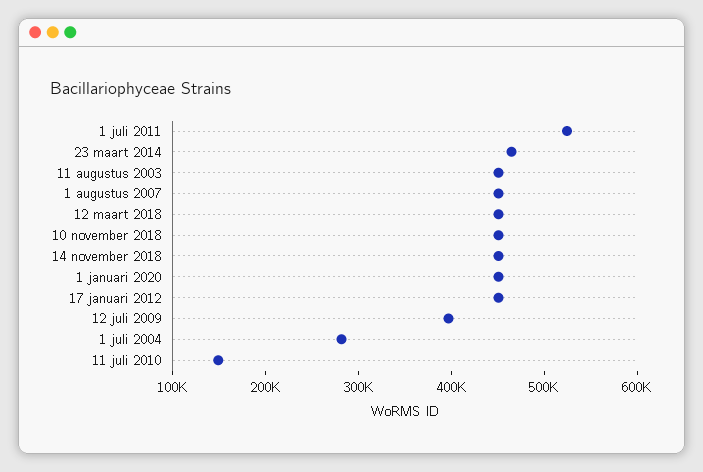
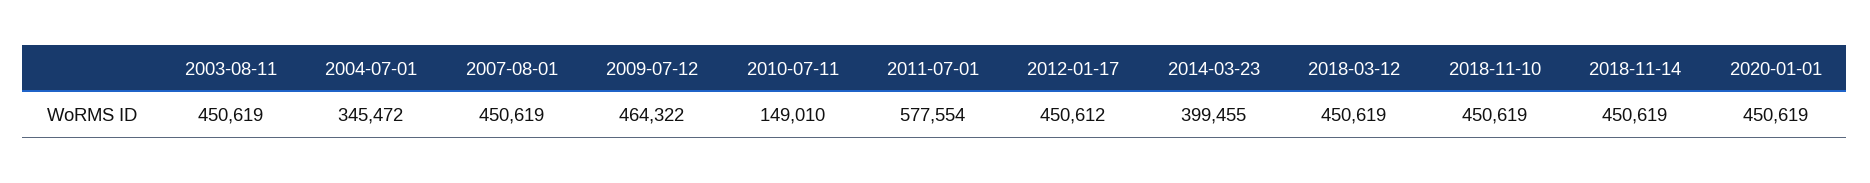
  {
-   "1 juli 2011": 520000,
+   "1 juli 2011": 577554,
-   "23 maart 2014": 460000,
+   "23 maart 2014": 399455,
    "11 augustus 2003": 450619,
    "1 augustus 2007": 450619,
    "12 maart 2018": 450619,
    "10 november 2018": 450619,
    "14 november 2018": 450619,
    "1 januari 2020": 450619,
    "17 januari 2012": 450612,
-   "12 juli 2009": 400000,
+   "12 juli 2009": 464322,
-   "1 juli 2004": 280000,
+   "1 juli 2004": 345472,
    "11 juli 2010": 149010
  }

